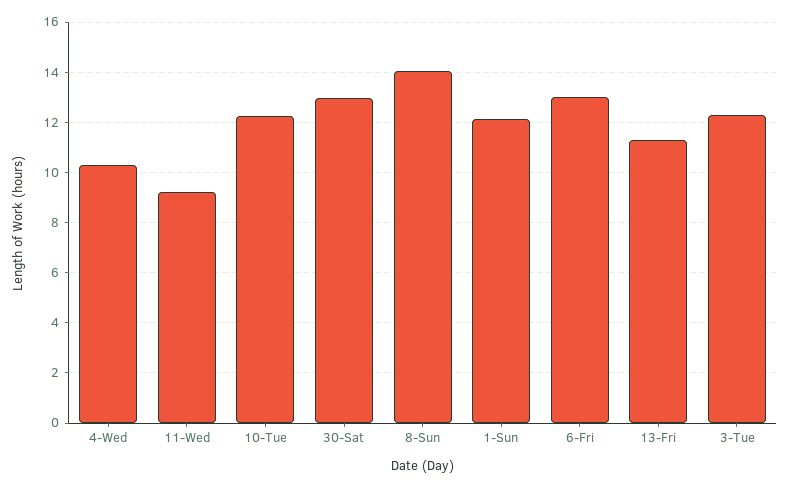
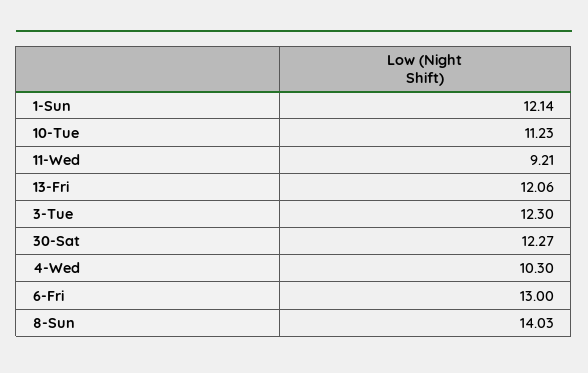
  {
    "4-Wed": 10.3,
    "11-Wed": 9.21,
-   "10-Tue": 12.25,
+   "10-Tue": 11.23,
-   "30-Sat": 13,
+   "30-Sat": 12.27,
    "8-Sun": 14.03,
    "1-Sun": 12.14,
    "6-Fri": 13,
-   "13-Fri": 11.25,
+   "13-Fri": 12.06,
    "3-Tue": 12.3
  }

